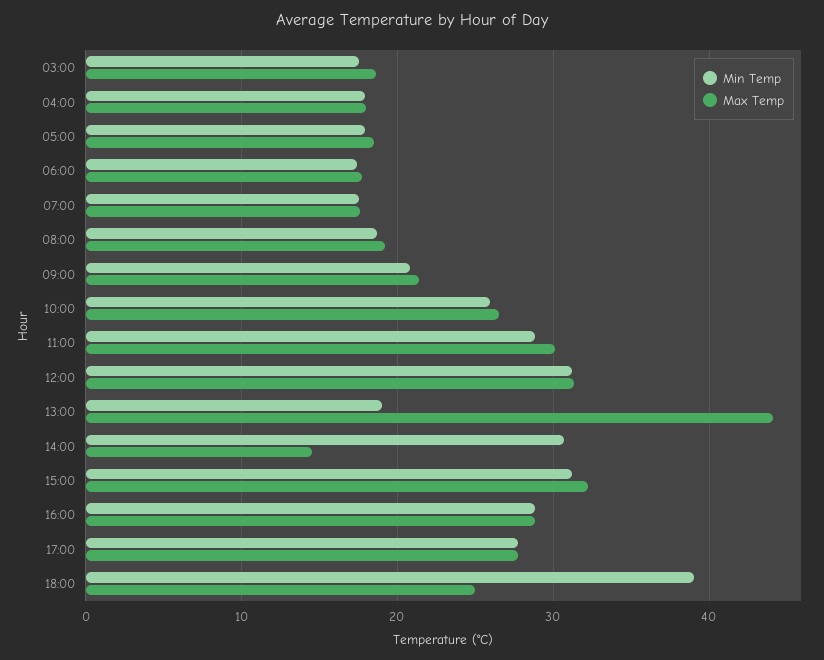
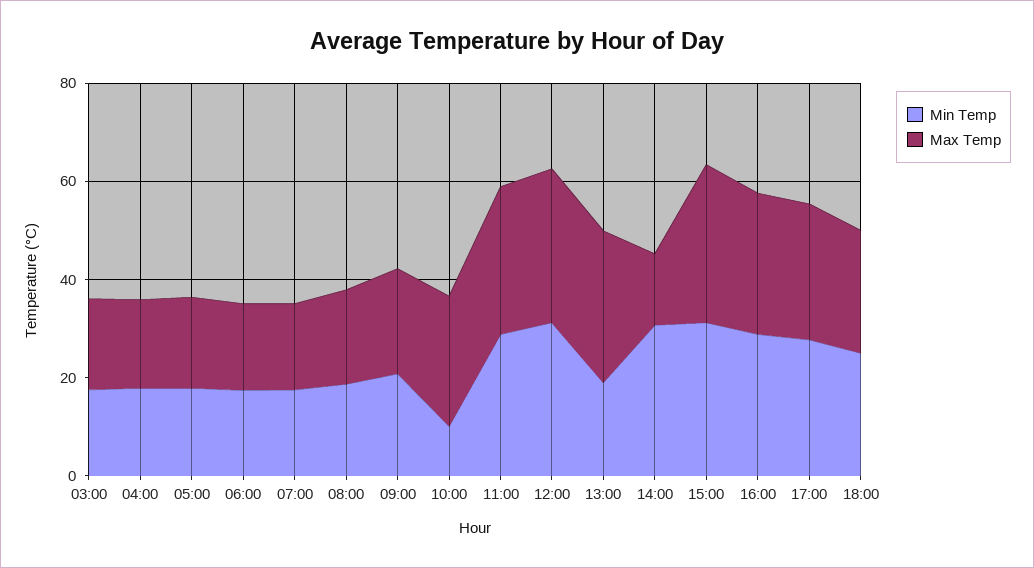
  {
    "Min Temp": {
      "03:00": 18,
      "04:00": 18,
      "05:00": 18,
      "06:00": 17,
      "07:00": 18,
      "08:00": 19,
      "09:00": 21,
-     "10:00": 26,
+     "10:00": 10,
      "11:00": 29,
      "12:00": 31,
      "13:00": 19,
      "14:00": 31,
      "15:00": 31,
      "16:00": 29,
      "17:00": 28,
-     "18:00": 39
+     "18:00": 25
    },
    "Max Temp": {
      "03:00": 19,
      "04:00": 18,
      "05:00": 19,
      "06:00": 18,
      "07:00": 18,
      "08:00": 19,
      "09:00": 21,
      "10:00": 27,
      "11:00": 30,
      "12:00": 31,
-     "13:00": 44,
+     "13:00": 30,
      "14:00": 15,
      "15:00": 32,
      "16:00": 29,
      "17:00": 28,
      "18:00": 25
    }
  }

